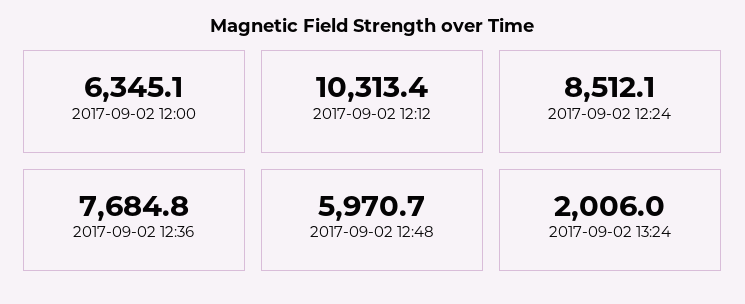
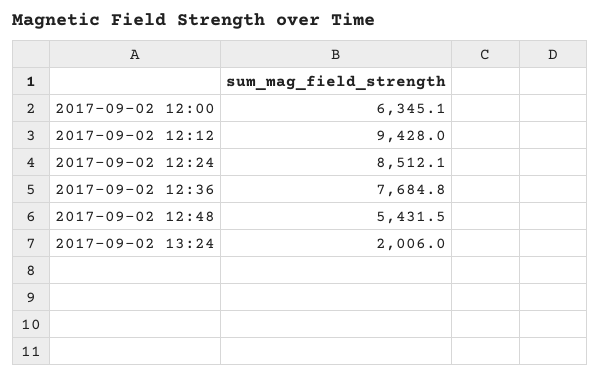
  {
    "2017-09-02 12:00": 6345.1,
-   "2017-09-02 12:12": 10313.4,
+   "2017-09-02 12:12": 9428,
    "2017-09-02 12:24": 8512.1,
    "2017-09-02 12:36": 7684.8,
-   "2017-09-02 12:48": 5970.7,
+   "2017-09-02 12:48": 5431.5,
    "2017-09-02 13:24": 2006
  }

